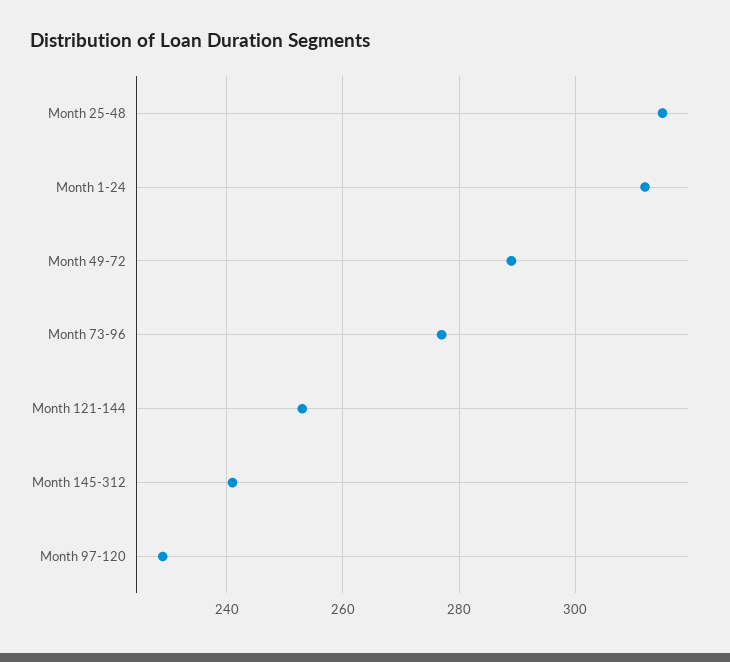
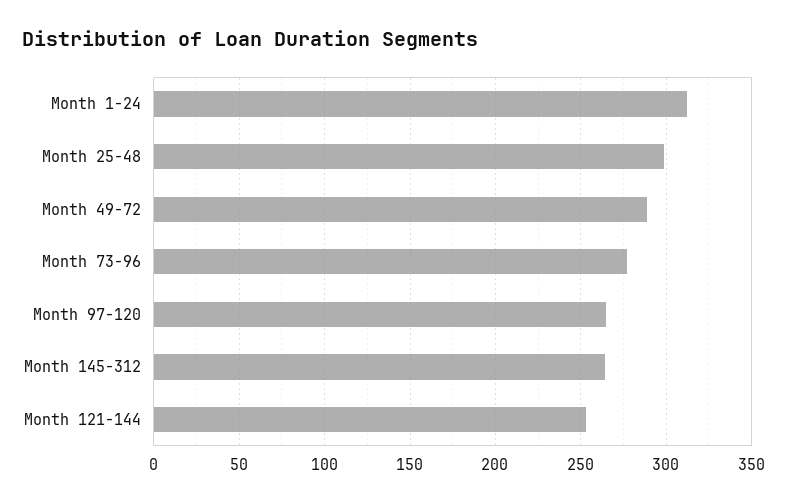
  {
-   "Month 25-48": 315,
+   "Month 25-48": 300,
    "Month 1-24": 310,
    "Month 49-72": 290,
    "Month 73-96": 275,
    "Month 121-144": 255,
-   "Month 145-312": 240,
+   "Month 145-312": 265,
-   "Month 97-120": 230
+   "Month 97-120": 265
  }

